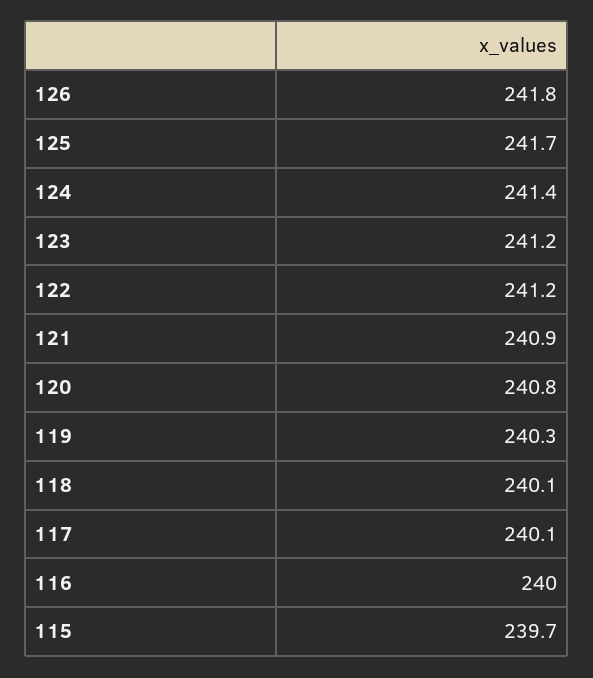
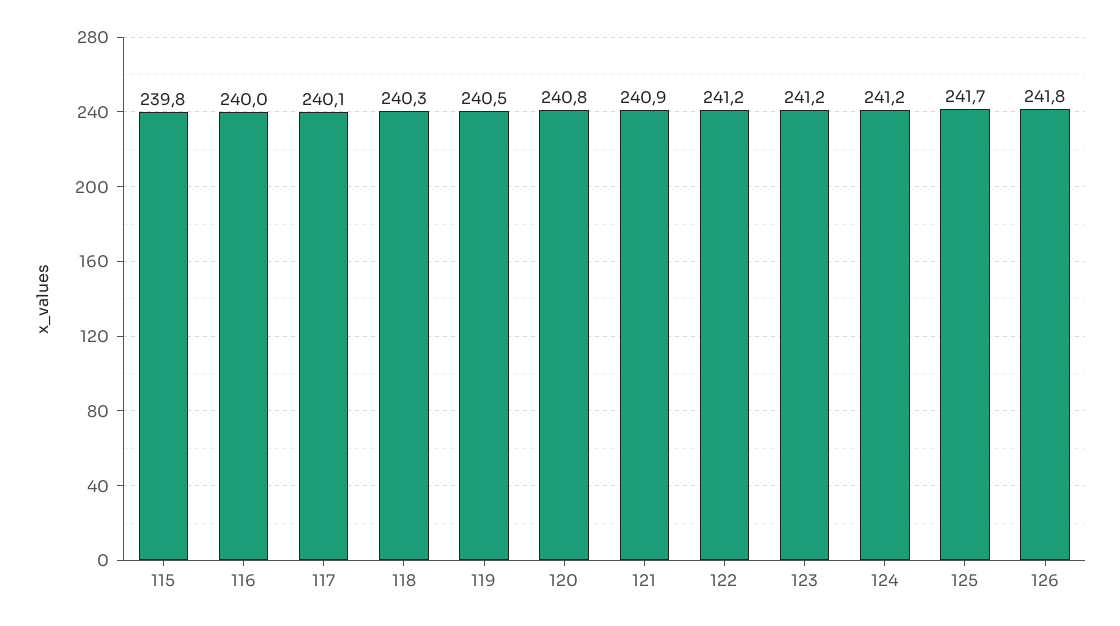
  {
    "126": 241.8,
    "125": 241.7,
-   "124": 241.4,
+   "124": 241.2,
    "123": 241.2,
    "122": 241.2,
    "121": 240.9,
    "120": 240.8,
-   "119": 240.3,
+   "119": 240.5,
-   "118": 240.1,
+   "118": 240.3,
    "117": 240.1,
    "116": 240,
-   "115": 239.7
+   "115": 239.8
  }

